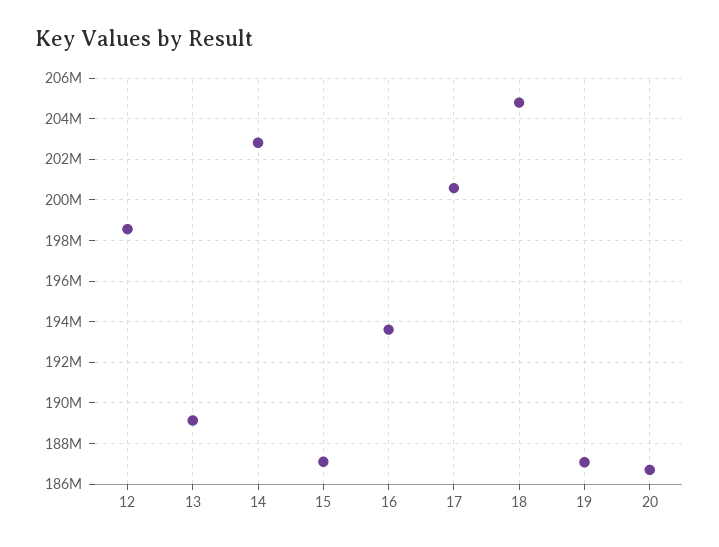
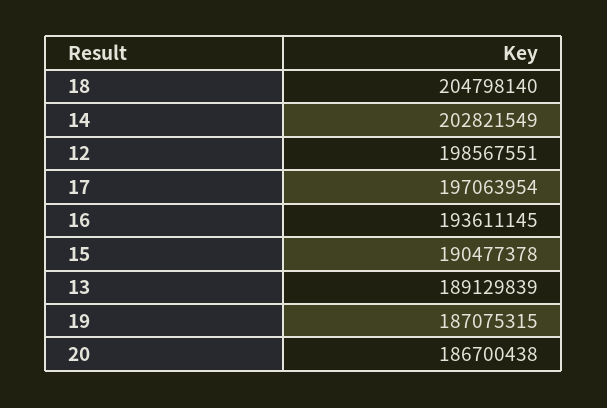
  {
    "12": 198567551,
    "13": 189129839,
    "14": 202821549,
-   "15": 187000000,
+   "15": 190477378,
    "16": 193611145,
-   "17": 200500000,
+   "17": 197063954,
    "18": 204798140,
    "19": 187075315,
    "20": 186700438
  }

